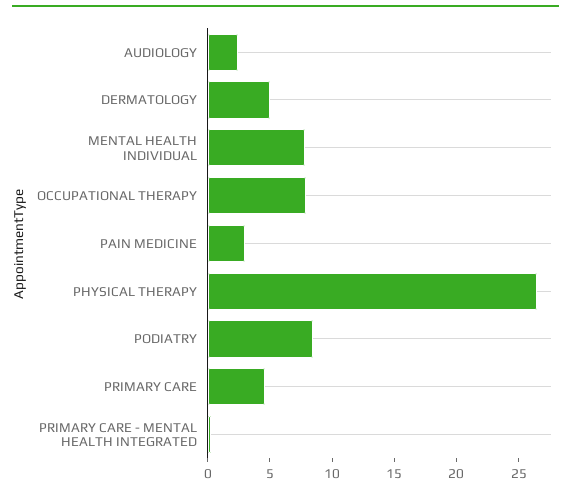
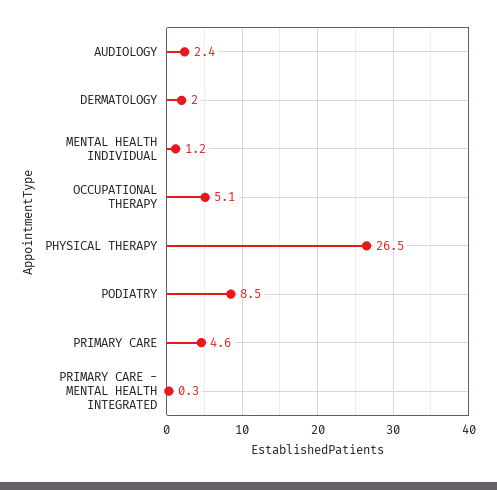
  {
    "AUDIOLOGY": 2.4,
-   "DERMATOLOGY": 5,
+   "DERMATOLOGY": 2,
-   "MENTAL HEALTH INDIVIDUAL": 8,
+   "MENTAL HEALTH INDIVIDUAL": 1.2,
-   "OCCUPATIONAL THERAPY": 8,
+   "OCCUPATIONAL THERAPY": 5.1,
-   "PAIN MEDICINE": 3,
    "PHYSICAL THERAPY": 26.5,
    "PODIATRY": 8.5,
    "PRIMARY CARE": 4.6,
    "PRIMARY CARE - MENTAL HEALTH INTEGRATED": 0.3
  }

